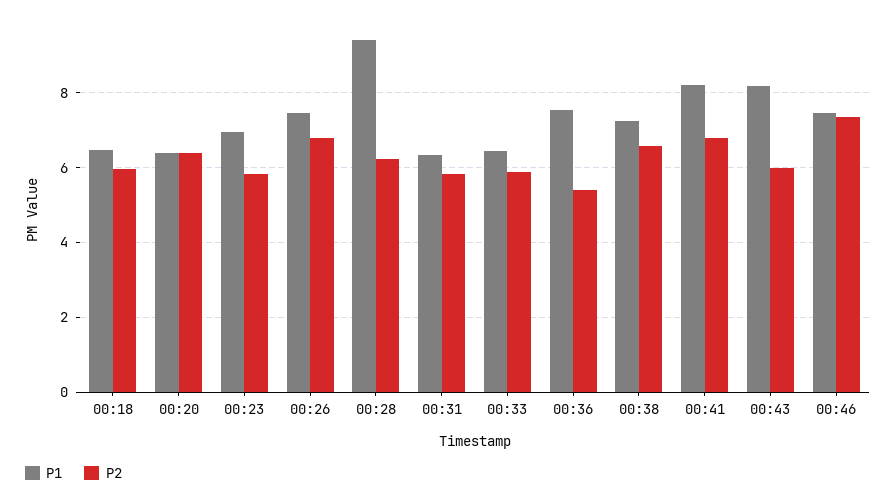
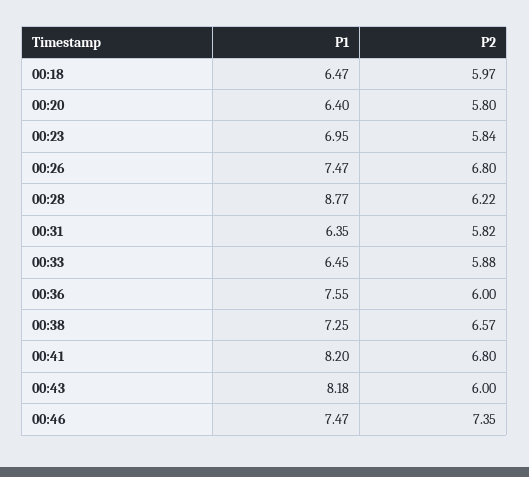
  {
    "P1": {
      "00:18": 6.47,
      "00:20": 6.4,
      "00:23": 6.95,
      "00:26": 7.47,
-     "00:28": 9.4,
+     "00:28": 8.77,
      "00:31": 6.35,
      "00:33": 6.45,
      "00:36": 7.55,
      "00:38": 7.25,
      "00:41": 8.2,
      "00:43": 8.18,
      "00:46": 7.47
    },
    "P2": {
      "00:18": 5.97,
-     "00:20": 6.4,
+     "00:20": 5.8,
      "00:23": 5.84,
      "00:26": 6.8,
      "00:28": 6.22,
      "00:31": 5.82,
      "00:33": 5.88,
-     "00:36": 5.4,
+     "00:36": 6,
      "00:38": 6.57,
      "00:41": 6.8,
      "00:43": 6,
      "00:46": 7.35
    }
  }

